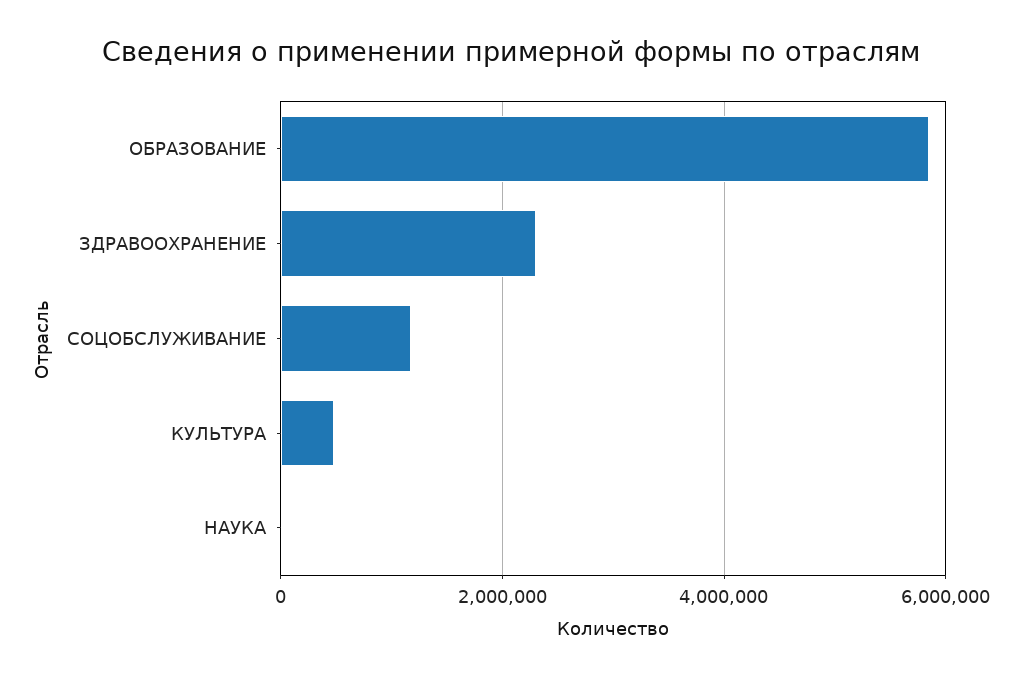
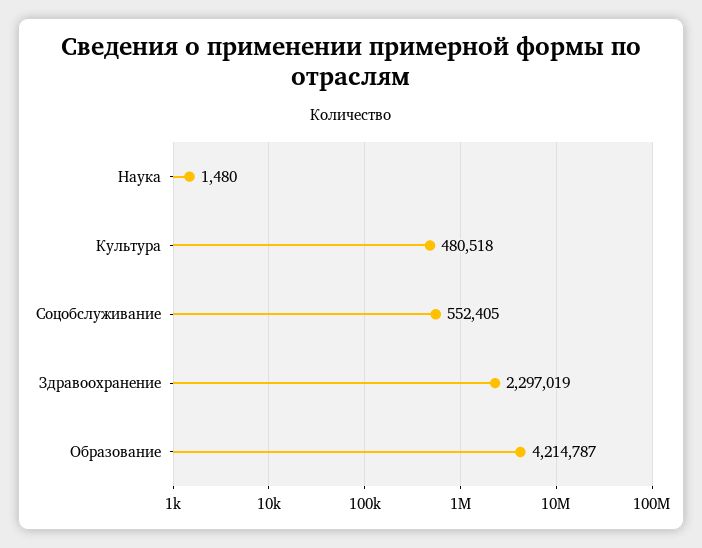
  {
-   "ОБРАЗОВАНИЕ": 5800000,
+   "ОБРАЗОВАНИЕ": 4214787,
    "ЗДРАВООХРАНЕНИЕ": 2297019,
-   "СОЦОБСЛУЖИВАНИЕ": 1200000,
+   "СОЦОБСЛУЖИВАНИЕ": 552405,
    "КУЛЬТУРА": 480518,
    "НАУКА": 1480
  }

